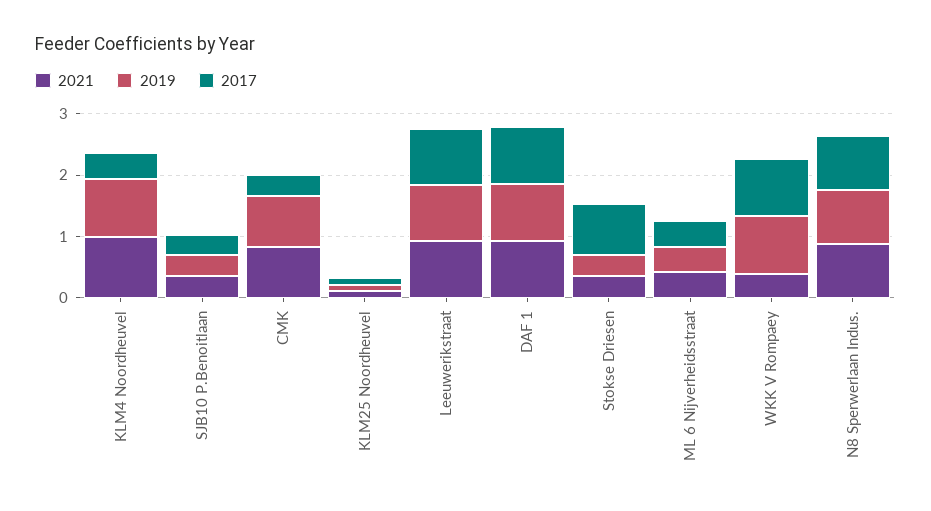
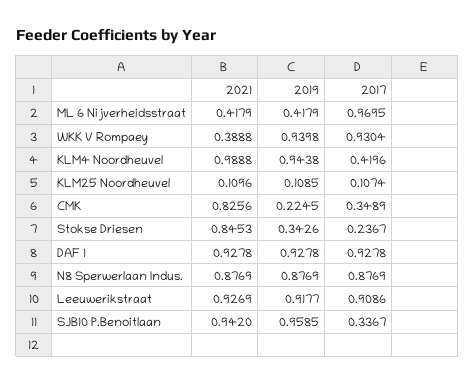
  {
    "2021": {
      "KLM4 Noordheuvel": 0.9888,
-     "SJB10 P.Benoitlaan": 0.4,
+     "SJB10 P.Benoitlaan": 0.942,
      "CMK": 0.8256,
      "KLM25 Noordheuvel": 0.1096,
      "Leeuwerikstraat": 0.9269,
      "DAF 1": 0.9278,
-     "Stokse Driesen": 0.4,
+     "Stokse Driesen": 0.8453,
      "ML 6 Nijverheidsstraat": 0.4179,
      "WKK V Rompaey": 0.3888,
      "N8 Sperwerlaan Indus.": 0.8769
    },
    "2019": {
      "KLM4 Noordheuvel": 0.9438,
-     "SJB10 P.Benoitlaan": 0.4,
+     "SJB10 P.Benoitlaan": 0.9585,
-     "CMK": 0.8,
+     "CMK": 0.2245,
      "KLM25 Noordheuvel": 0.1085,
      "Leeuwerikstraat": 0.9177,
      "DAF 1": 0.9278,
      "Stokse Driesen": 0.3426,
      "ML 6 Nijverheidsstraat": 0.4179,
      "WKK V Rompaey": 0.9398,
      "N8 Sperwerlaan Indus.": 0.8769
    },
    "2017": {
      "KLM4 Noordheuvel": 0.4196,
      "SJB10 P.Benoitlaan": 0.3367,
      "CMK": 0.3489,
      "KLM25 Noordheuvel": 0.1074,
      "Leeuwerikstraat": 0.9086,
      "DAF 1": 0.9278,
-     "Stokse Driesen": 0.8,
+     "Stokse Driesen": 0.2367,
-     "ML 6 Nijverheidsstraat": 0.4,
+     "ML 6 Nijverheidsstraat": 0.9695,
      "WKK V Rompaey": 0.9304,
      "N8 Sperwerlaan Indus.": 0.8769
    }
  }

